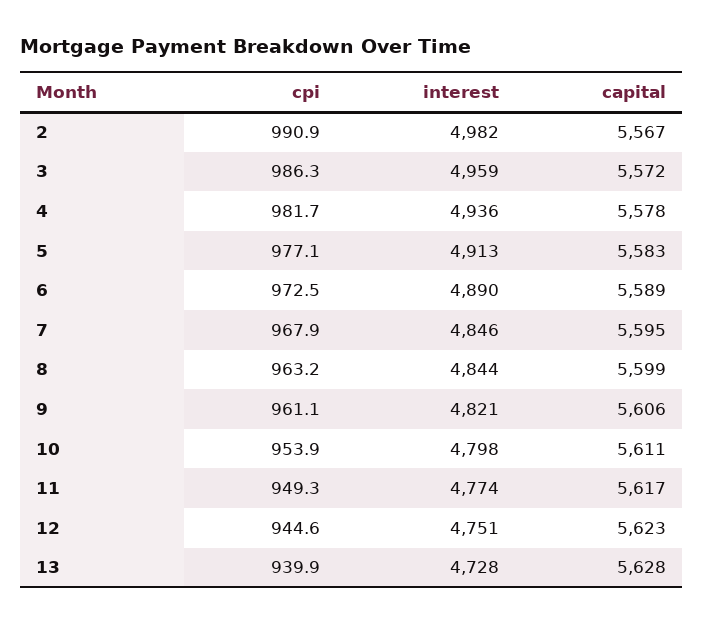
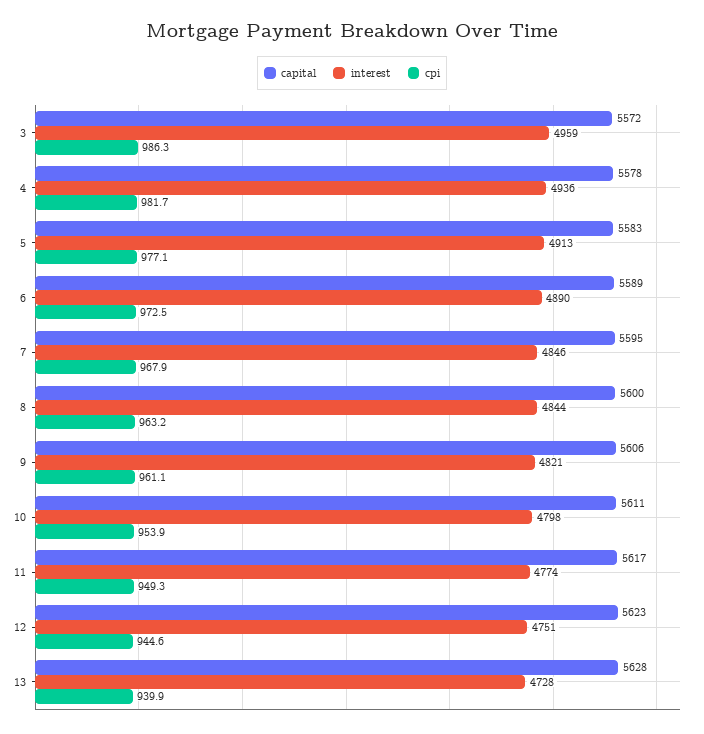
  {
    "cpi": {
-     "2": 990.9,
      "3": 986.3,
      "4": 981.7,
      "5": 977.1,
      "6": 972.5,
      "7": 967.9,
      "8": 963.2,
      "9": 961.1,
      "10": 953.9,
      "11": 949.3,
      "12": 944.6,
      "13": 939.9
    },
    "interest": {
-     "2": 4982,
      "3": 4959,
      "4": 4936,
      "5": 4913,
      "6": 4890,
      "7": 4846,
      "8": 4844,
      "9": 4821,
      "10": 4798,
      "11": 4774,
      "12": 4751,
      "13": 4728
    },
    "capital": {
-     "2": 5567,
      "3": 5572,
      "4": 5578,
      "5": 5583,
      "6": 5589,
      "7": 5595,
-     "8": 5599,
+     "8": 5600,
      "9": 5606,
      "10": 5611,
      "11": 5617,
      "12": 5623,
      "13": 5628
    }
  }

